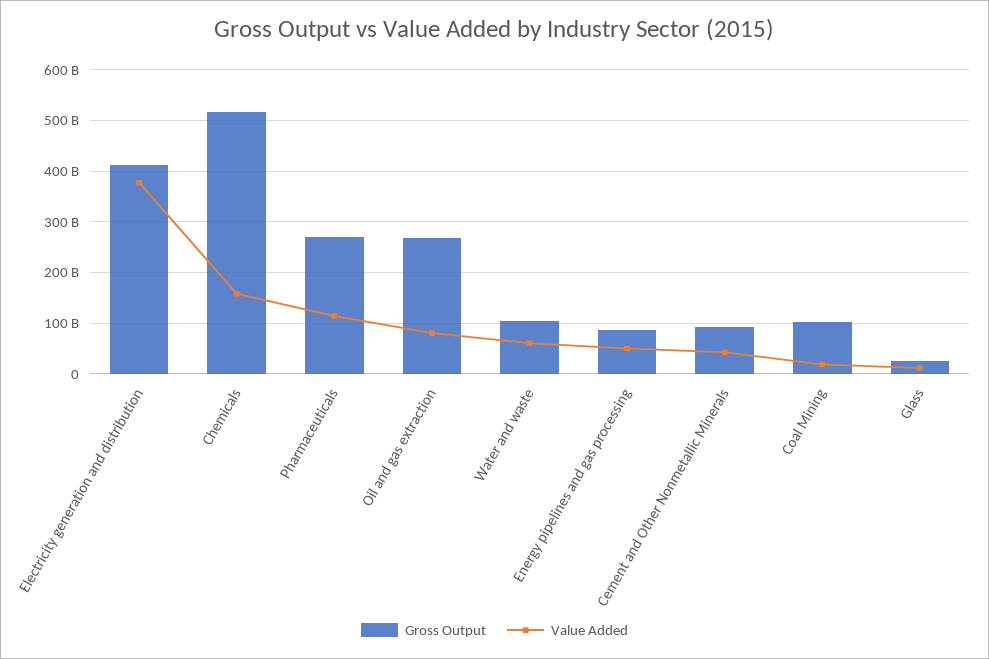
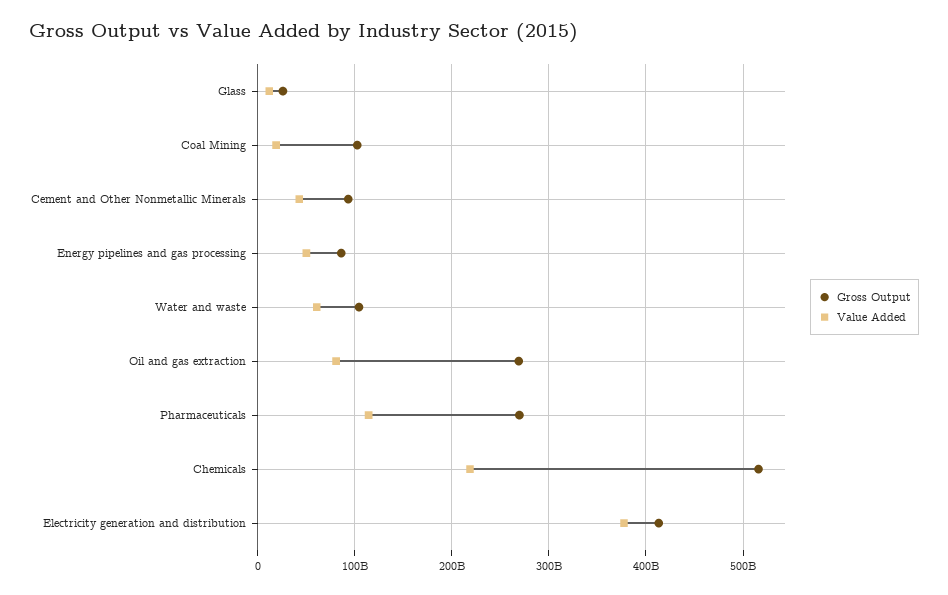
  {
    "Gross Output": {
      "Electricity generation and distribution": 410000000000,
      "Chemicals": 520000000000,
      "Pharmaceuticals": 270000000000,
      "Oil and gas extraction": 270000000000,
      "Water and waste": 100000000000,
      "Energy pipelines and gas processing": 90000000000,
      "Cement and Other Nonmetallic Minerals": 90000000000,
      "Coal Mining": 100000000000,
      "Glass": 30000000000
    },
    "Value Added": {
      "Electricity generation and distribution": 380000000000,
-     "Chemicals": 160000000000,
+     "Chemicals": 220000000000,
      "Pharmaceuticals": 110000000000,
      "Oil and gas extraction": 80000000000,
      "Water and waste": 60000000000,
      "Energy pipelines and gas processing": 50000000000,
      "Cement and Other Nonmetallic Minerals": 40000000000,
      "Coal Mining": 20000000000,
      "Glass": 10000000000
    }
  }

